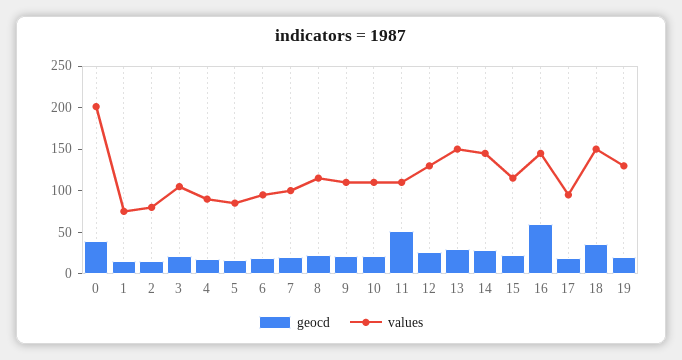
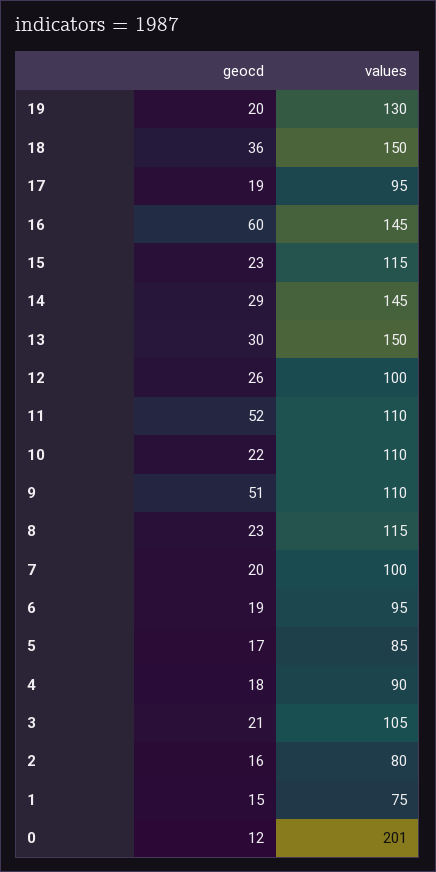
  {
    "geocd": {
-     "0": 40,
+     "0": 12,
      "1": 15,
      "2": 16,
      "3": 21,
      "4": 18,
      "5": 17,
      "6": 19,
      "7": 20,
      "8": 23,
-     "9": 20,
+     "9": 51,
      "10": 22,
      "11": 52,
      "12": 26,
      "13": 30,
      "14": 29,
      "15": 23,
      "16": 60,
      "17": 19,
      "18": 36,
      "19": 20
    },
    "values": {
      "0": 201,
      "1": 75,
      "2": 80,
      "3": 105,
      "4": 90,
      "5": 85,
      "6": 95,
      "7": 100,
      "8": 115,
      "9": 110,
      "10": 110,
      "11": 110,
-     "12": 130,
+     "12": 100,
      "13": 150,
      "14": 145,
      "15": 115,
      "16": 145,
      "17": 95,
      "18": 150,
      "19": 130
    }
  }

